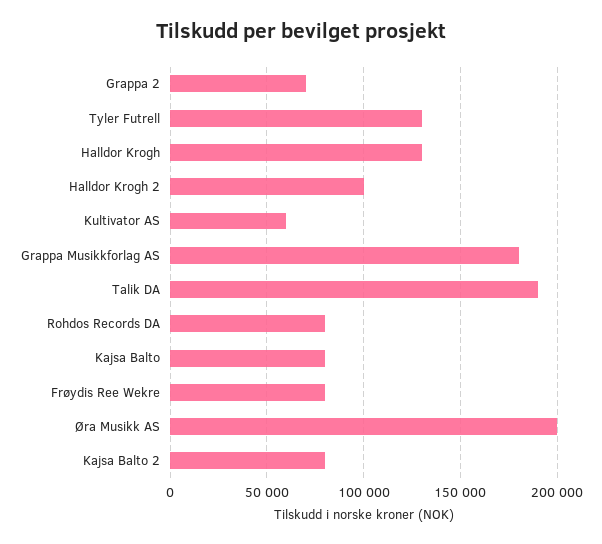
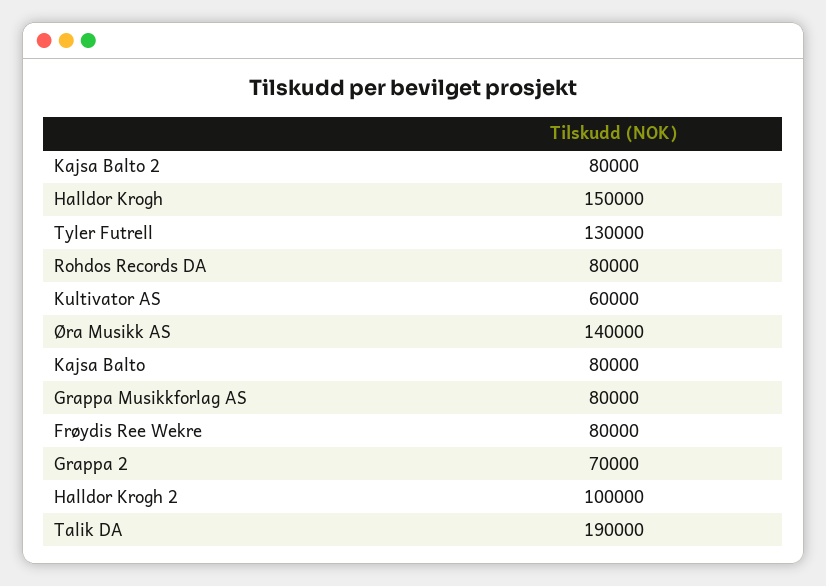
  {
    "Grappa 2": 70000,
    "Tyler Futrell": 130000,
-   "Halldor Krogh": 130000,
+   "Halldor Krogh": 150000,
    "Halldor Krogh 2": 100000,
    "Kultivator AS": 60000,
-   "Grappa Musikkforlag AS": 180000,
+   "Grappa Musikkforlag AS": 80000,
    "Talik DA": 190000,
    "Rohdos Records DA": 80000,
    "Kajsa Balto": 80000,
    "Frøydis Ree Wekre": 80000,
-   "Øra Musikk AS": 200000,
+   "Øra Musikk AS": 140000,
    "Kajsa Balto 2": 80000
  }

